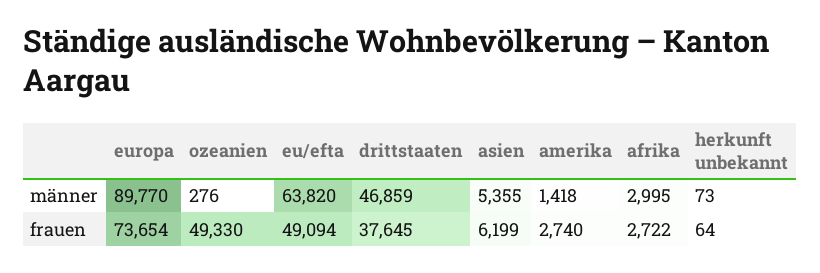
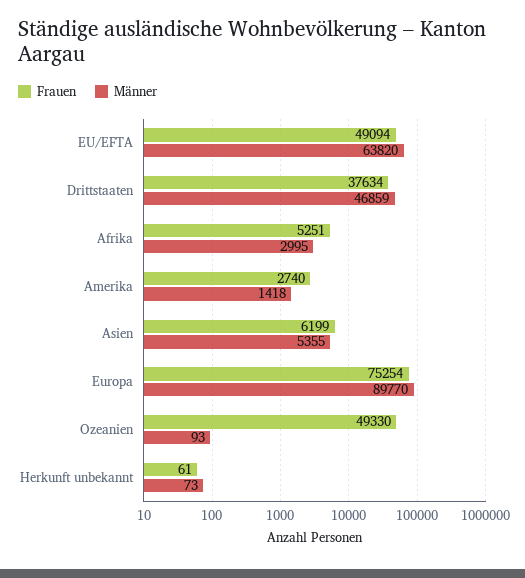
  {
    "männer": {
      "europa": 89770,
-     "ozeanien": 276,
+     "ozeanien": 93,
      "eu/efta": 63820,
      "drittstaaten": 46859,
      "asien": 5355,
      "amerika": 1418,
      "afrika": 2995,
      "herkunft unbekannt": 73
    },
    "frauen": {
-     "europa": 73654,
+     "europa": 75254,
      "ozeanien": 49330,
      "eu/efta": 49094,
-     "drittstaaten": 37645,
+     "drittstaaten": 37634,
      "asien": 6199,
      "amerika": 2740,
-     "afrika": 2722,
+     "afrika": 5251,
-     "herkunft unbekannt": 64
+     "herkunft unbekannt": 61
    }
  }

